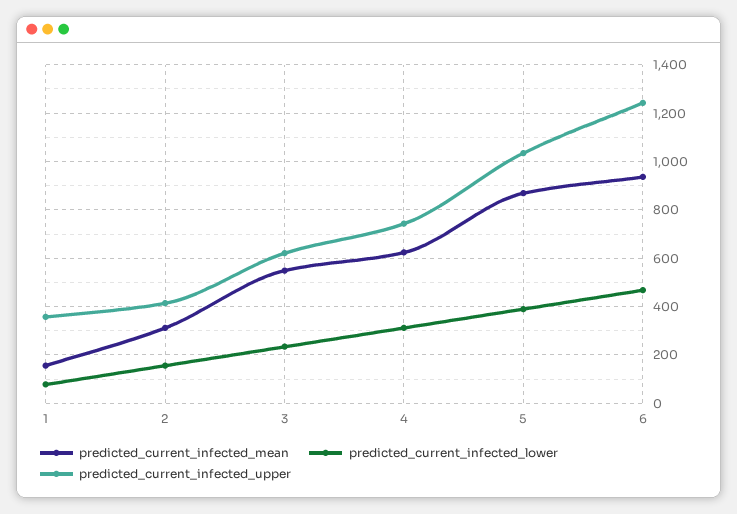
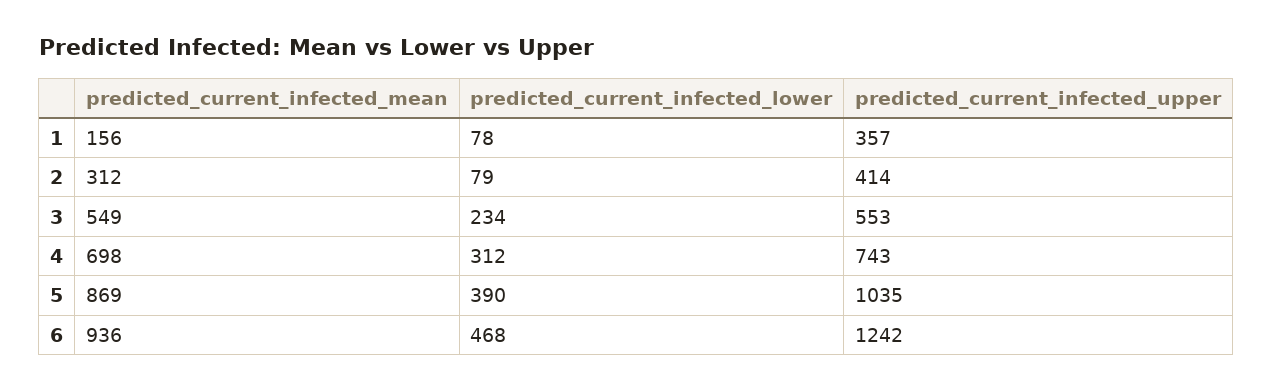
  {
    "predicted_current_infected_mean": {
      "1": 156,
      "2": 312,
      "3": 549,
-     "4": 625,
+     "4": 698,
      "5": 869,
      "6": 936
    },
    "predicted_current_infected_lower": {
      "1": 78,
-     "2": 150,
+     "2": 79,
      "3": 234,
      "4": 312,
      "5": 390,
      "6": 468
    },
    "predicted_current_infected_upper": {
      "1": 357,
      "2": 414,
-     "3": 625,
+     "3": 553,
      "4": 743,
      "5": 1035,
      "6": 1242
    }
  }

